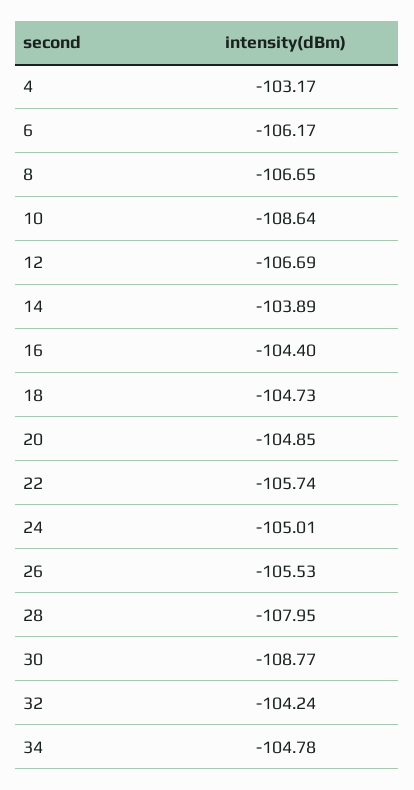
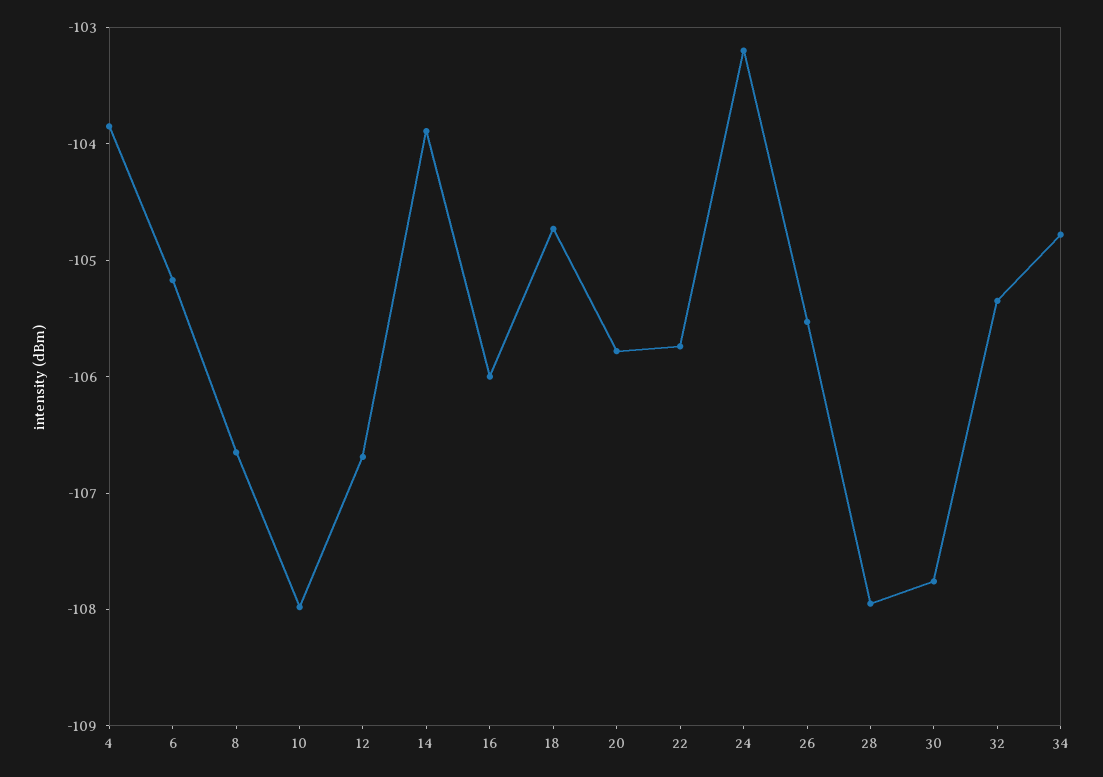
  {
-   "4": -103.17,
+   "4": -103.8,
-   "6": -106.17,
+   "6": -105.2,
    "8": -106.65,
-   "10": -108.64,
+   "10": -108,
    "12": -106.69,
    "14": -103.89,
-   "16": -104.4,
+   "16": -106,
    "18": -104.73,
-   "20": -104.85,
+   "20": -105.8,
    "22": -105.74,
-   "24": -105.01,
+   "24": -103.2,
    "26": -105.53,
    "28": -107.95,
-   "30": -108.77,
+   "30": -107.8,
-   "32": -104.24,
+   "32": -105.4,
    "34": -104.78
  }

